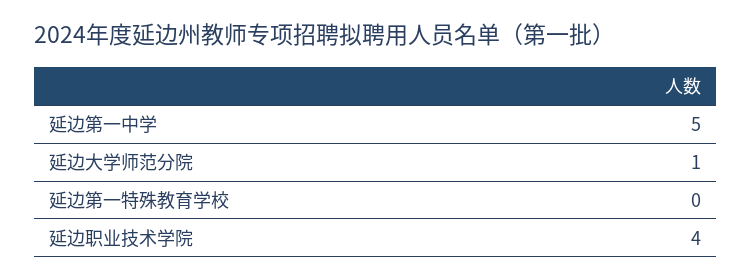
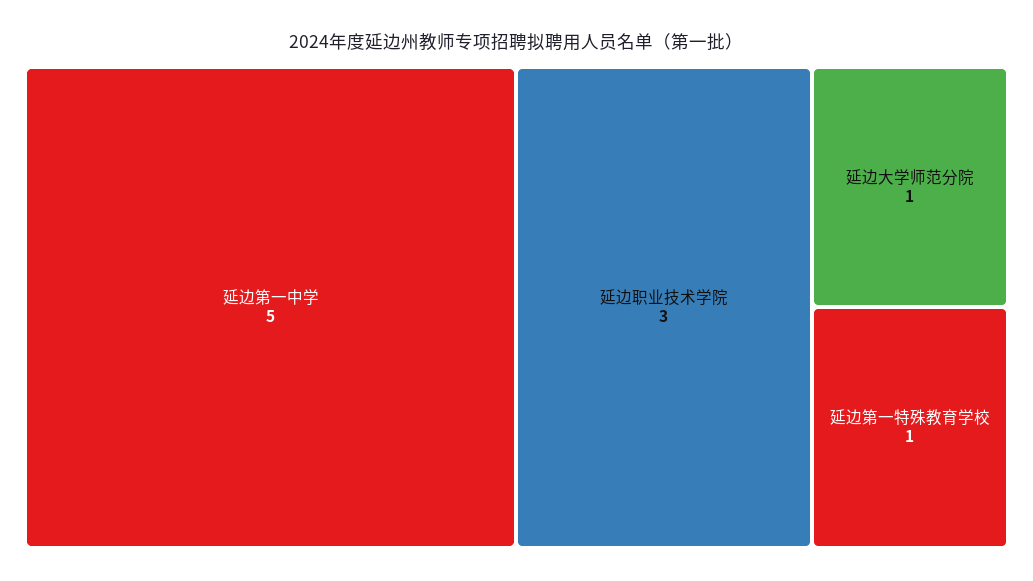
  {
    "延边第一中学": 5,
    "延边大学师范分院": 1,
-   "延边第一特殊教育学校": 0,
+   "延边第一特殊教育学校": 1,
-   "延边职业技术学院": 4
+   "延边职业技术学院": 3
  }

